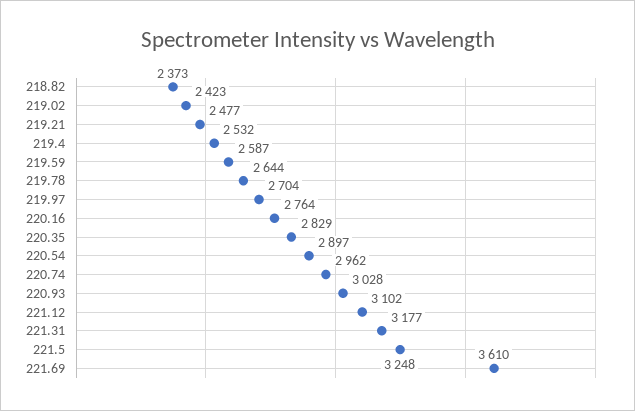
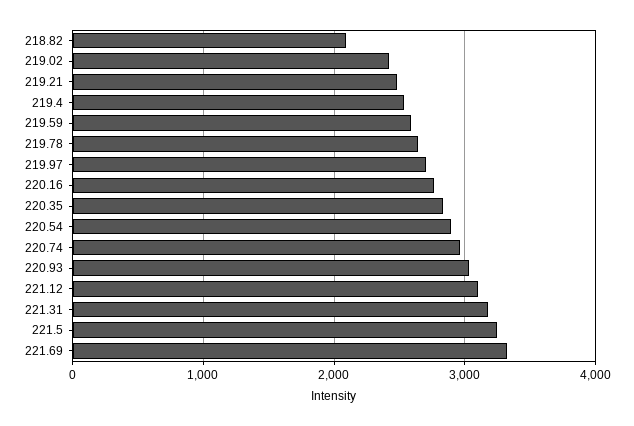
  {
-   "218.82": 2373,
+   "218.82": 2100,
    "219.02": 2423,
    "219.21": 2477,
    "219.4": 2532,
    "219.59": 2587,
    "219.78": 2644,
    "219.97": 2704,
    "220.16": 2764,
    "220.35": 2829,
    "220.54": 2897,
    "220.74": 2962,
    "220.93": 3028,
    "221.12": 3102,
    "221.31": 3177,
    "221.5": 3248,
-   "221.69": 3610
+   "221.69": 3300
  }

